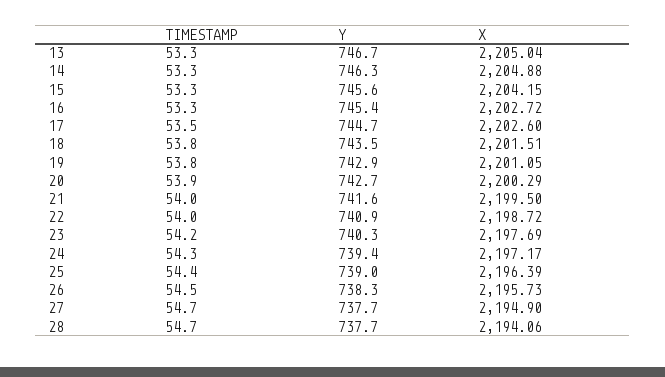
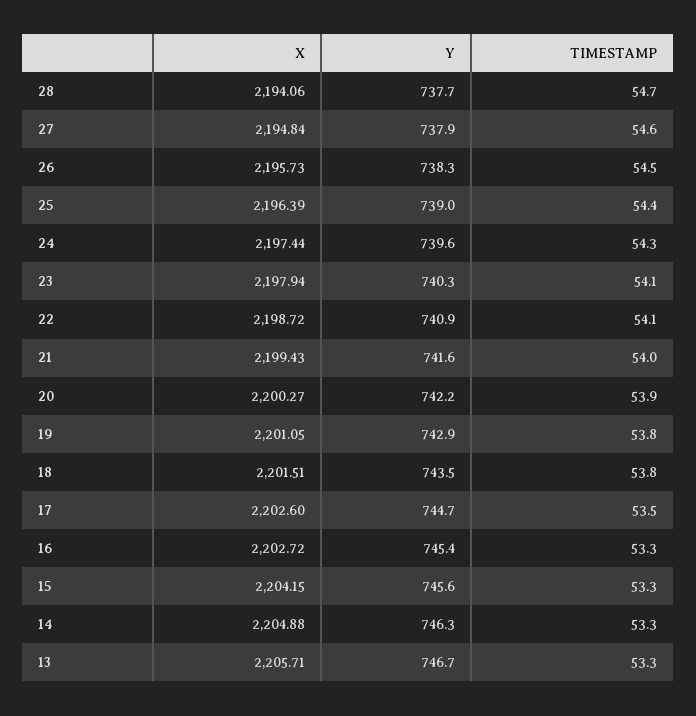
  {
    "TIMESTAMP": {
      "13": 53.3,
      "14": 53.3,
      "15": 53.3,
      "16": 53.3,
      "17": 53.5,
      "18": 53.8,
      "19": 53.8,
      "20": 53.9,
      "21": 54,
-     "22": 54,
+     "22": 54.1,
-     "23": 54.2,
+     "23": 54.1,
      "24": 54.3,
      "25": 54.4,
      "26": 54.5,
-     "27": 54.7,
+     "27": 54.6,
      "28": 54.7
    },
    "Y": {
      "13": 746.7,
      "14": 746.3,
      "15": 745.6,
      "16": 745.4,
      "17": 744.7,
      "18": 743.5,
      "19": 742.9,
-     "20": 742.7,
+     "20": 742.2,
      "21": 741.6,
      "22": 740.9,
      "23": 740.3,
-     "24": 739.4,
+     "24": 739.6,
      "25": 739,
      "26": 738.3,
-     "27": 737.7,
+     "27": 737.9,
      "28": 737.7
    },
    "X": {
-     "13": 2205.04,
+     "13": 2205.71,
      "14": 2204.88,
      "15": 2204.15,
      "16": 2202.72,
      "17": 2202.6,
      "18": 2201.51,
      "19": 2201.05,
-     "20": 2200.29,
+     "20": 2200.27,
-     "21": 2199.5,
+     "21": 2199.43,
      "22": 2198.72,
-     "23": 2197.69,
+     "23": 2197.94,
-     "24": 2197.17,
+     "24": 2197.44,
      "25": 2196.39,
      "26": 2195.73,
-     "27": 2194.9,
+     "27": 2194.84,
      "28": 2194.06
    }
  }

